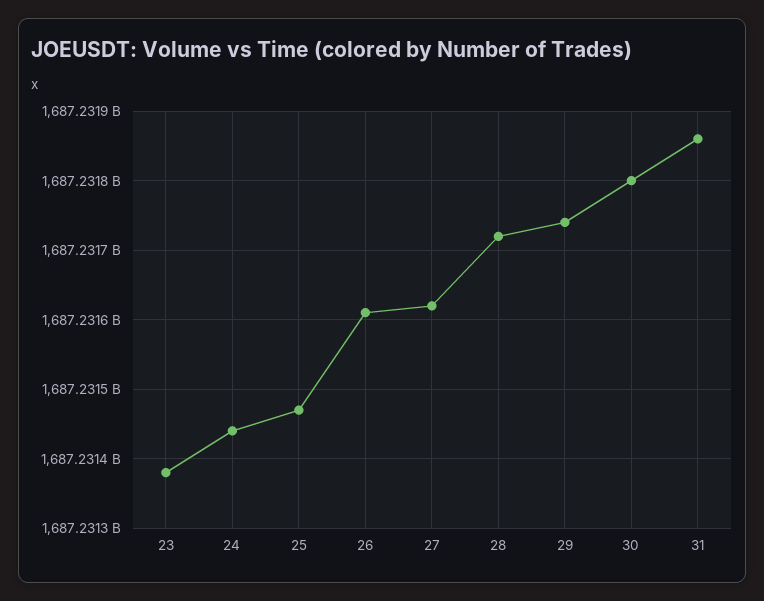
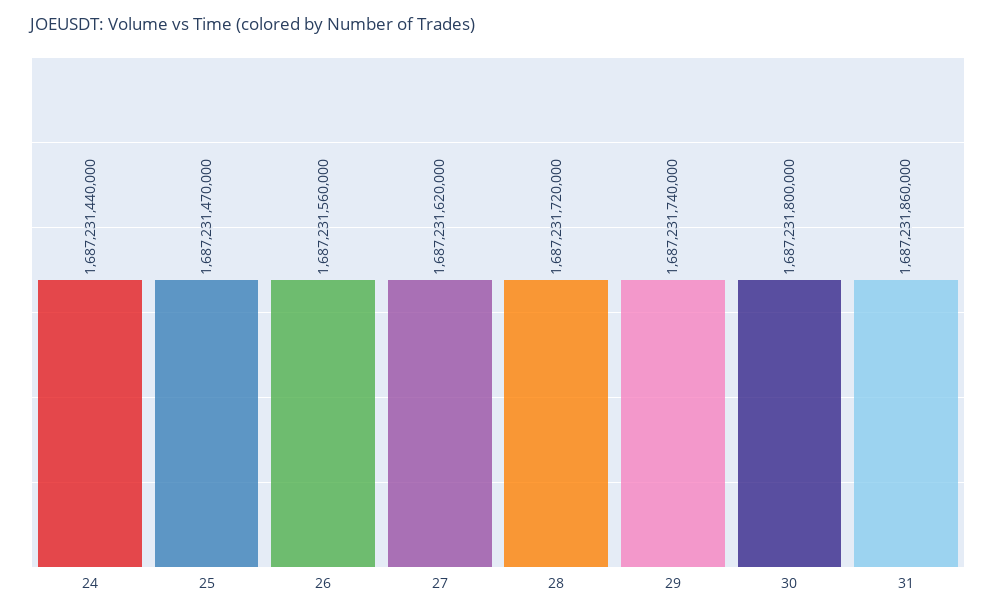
  {
-   "23": 1687231380000,
    "24": 1687231440000,
    "25": 1687231470000,
-   "26": 1687231610000,
+   "26": 1687231560000,
    "27": 1687231620000,
    "28": 1687231720000,
    "29": 1687231740000,
    "30": 1687231800000,
    "31": 1687231860000
  }

